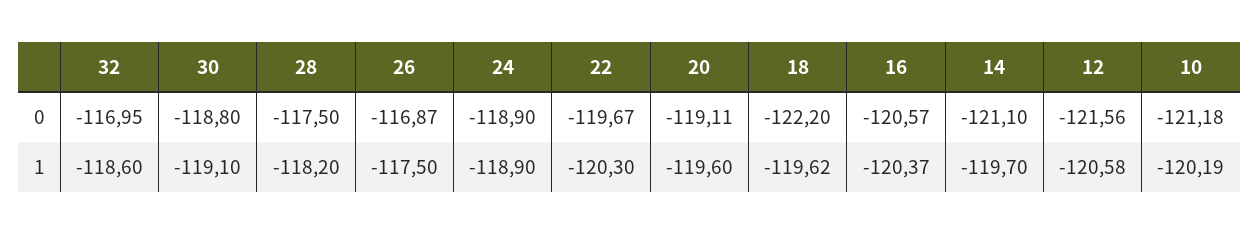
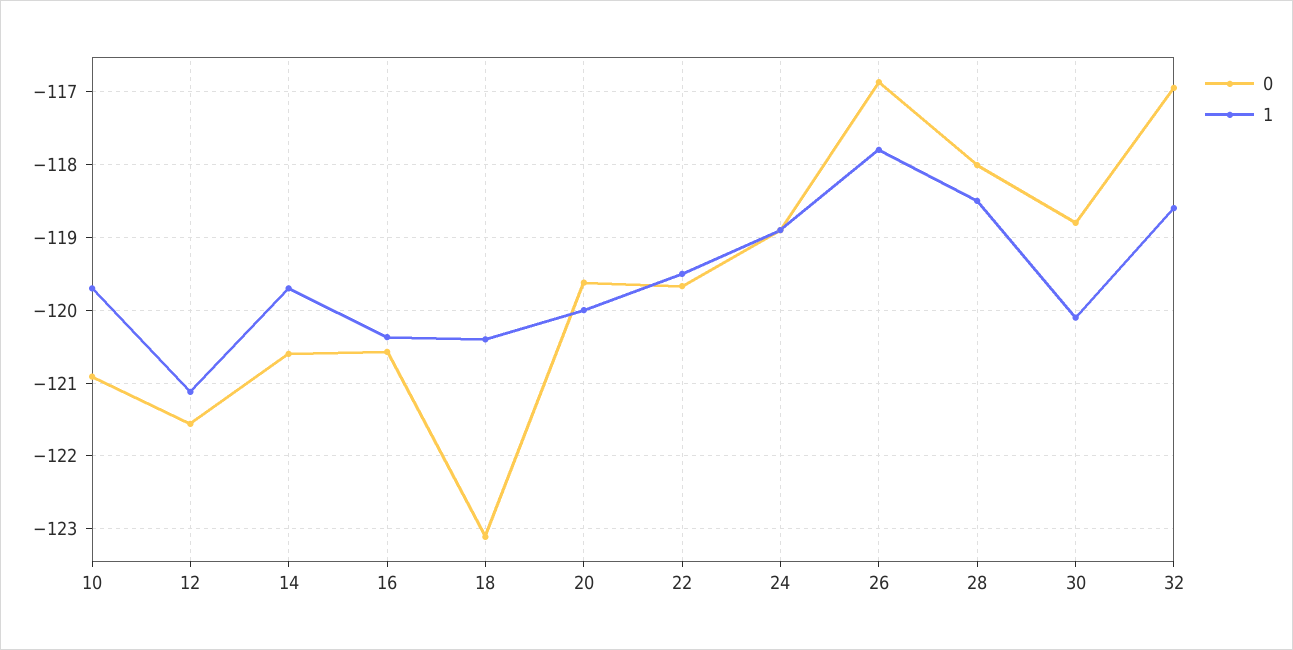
  {
    "0": {
      "32": -116.95,
      "30": -118.8,
-     "28": -117.5,
+     "28": -118,
      "26": -116.87,
      "24": -118.9,
      "22": -119.67,
-     "20": -119.11,
+     "20": -119.6,
-     "18": -122.2,
+     "18": -123.1,
      "16": -120.57,
-     "14": -121.1,
+     "14": -120.6,
      "12": -121.56,
-     "10": -121.18
+     "10": -120.9
    },
    "1": {
      "32": -118.6,
-     "30": -119.1,
+     "30": -120.1,
-     "28": -118.2,
+     "28": -118.5,
-     "26": -117.5,
+     "26": -117.8,
      "24": -118.9,
-     "22": -120.3,
+     "22": -119.5,
-     "20": -119.6,
+     "20": -120,
-     "18": -119.62,
+     "18": -120.4,
      "16": -120.37,
      "14": -119.7,
-     "12": -120.58,
+     "12": -121.1,
-     "10": -120.19
+     "10": -119.7
    }
  }

